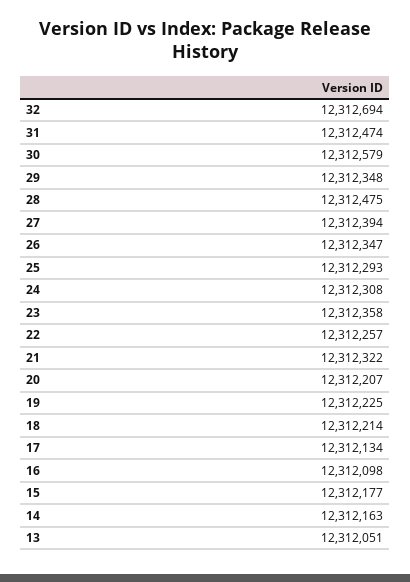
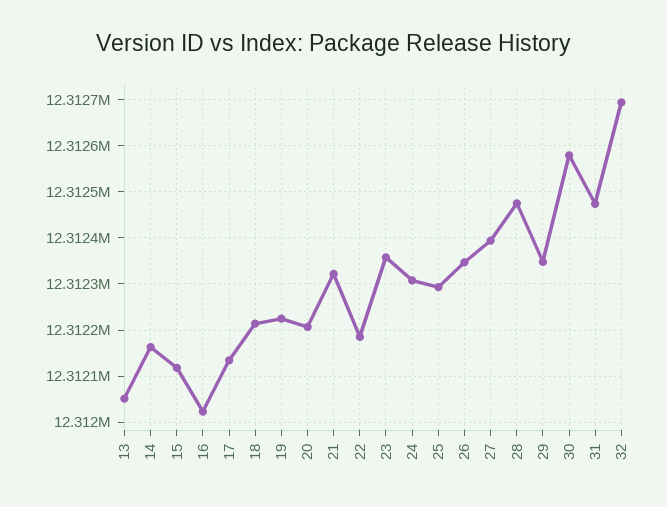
  {
    "32": 12312694,
    "31": 12312474,
    "30": 12312579,
    "29": 12312348,
    "28": 12312475,
    "27": 12312394,
    "26": 12312347,
    "25": 12312293,
    "24": 12312308,
    "23": 12312358,
-   "22": 12312257,
+   "22": 12312180,
    "21": 12312322,
    "20": 12312207,
    "19": 12312225,
    "18": 12312214,
    "17": 12312134,
-   "16": 12312098,
+   "16": 12312020,
-   "15": 12312177,
+   "15": 12312120,
    "14": 12312163,
    "13": 12312051
  }

